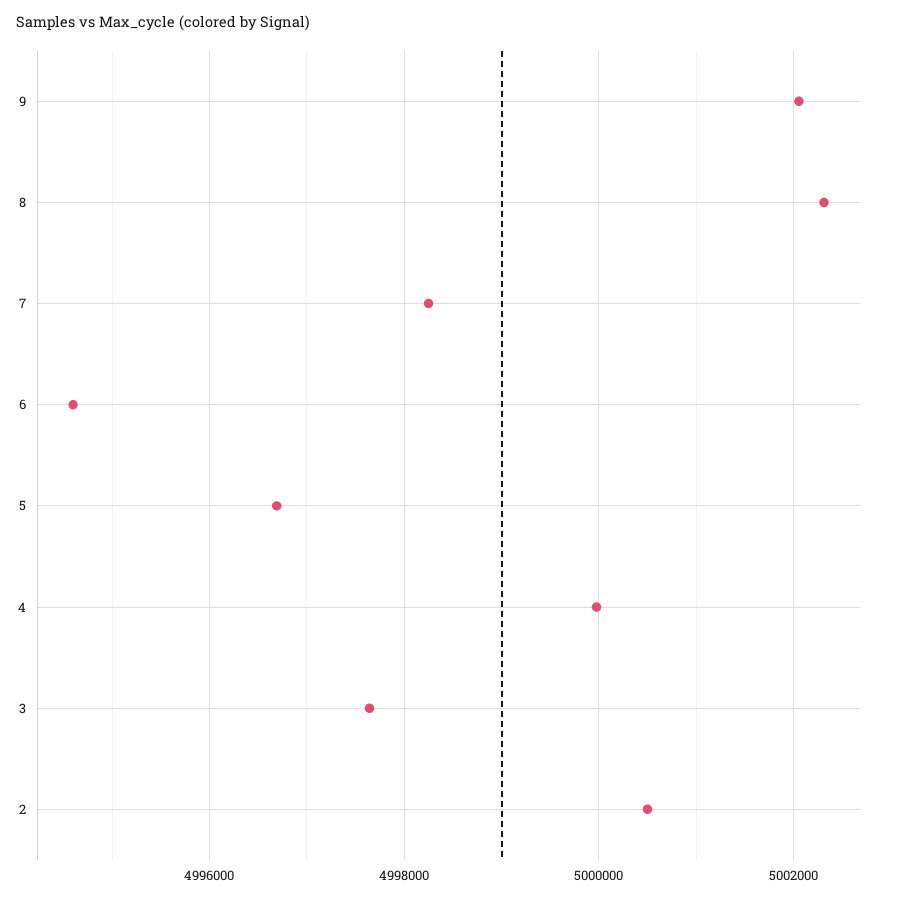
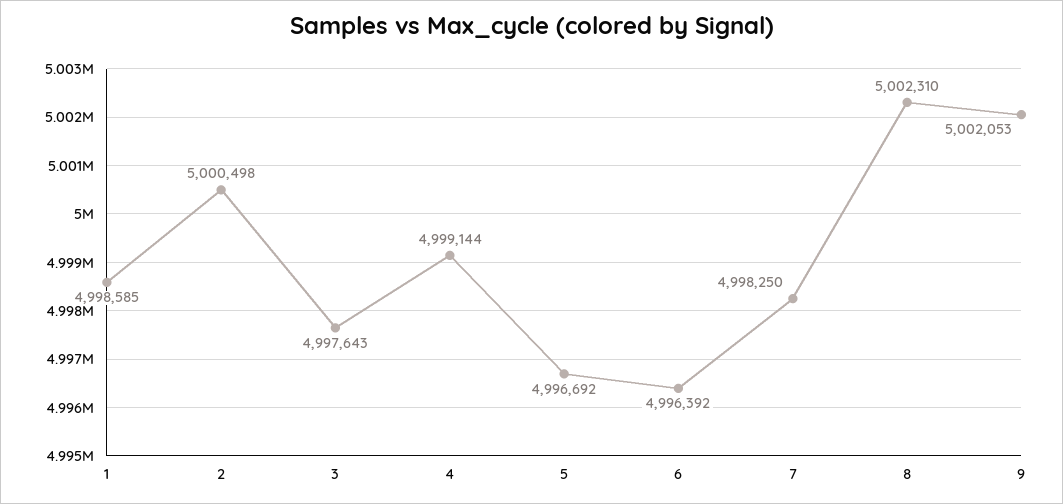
  {
    "9": 5002053,
    "8": 5002310,
    "7": 4998250,
-   "6": 4994600,
+   "6": 4996392,
    "5": 4996692,
-   "4": 5000000,
+   "4": 4999144,
    "3": 4997643,
-   "2": 5000498
+   "2": 5000498,
+   "1": 4998585
  }

